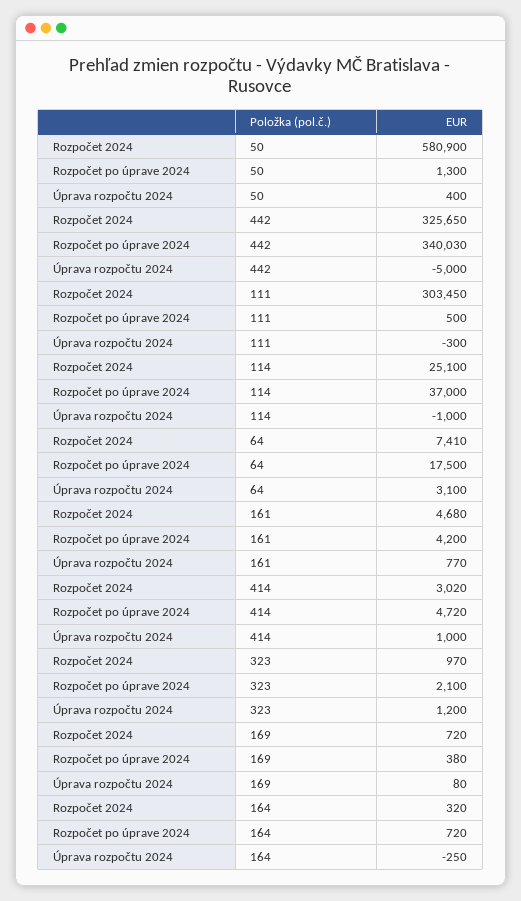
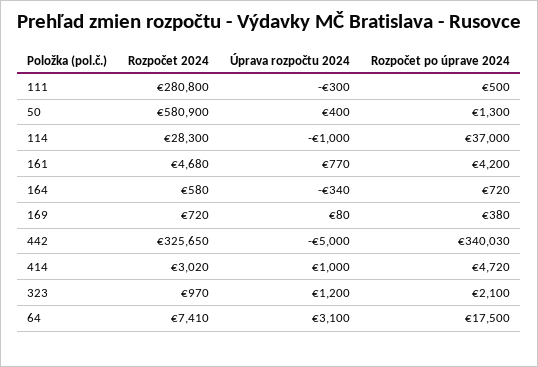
  {
    "Rozpočet 2024": {
      "50": 580900,
      "442": 325650,
-     "111": 303450,
+     "111": 280800,
-     "114": 25100,
+     "114": 28300,
      "64": 7410,
      "161": 4680,
      "414": 3020,
      "323": 970,
      "169": 720,
-     "164": 320
+     "164": 580
    },
    "Rozpočet po úprave 2024": {
      "50": 1300,
      "442": 340030,
      "111": 500,
      "114": 37000,
      "64": 17500,
      "161": 4200,
      "414": 4720,
      "323": 2100,
      "169": 380,
      "164": 720
    },
    "Úprava rozpočtu 2024": {
      "50": 400,
      "442": -5000,
      "111": -300,
      "114": -1000,
      "64": 3100,
      "161": 770,
      "414": 1000,
      "323": 1200,
      "169": 80,
-     "164": -250
+     "164": -340
    }
  }

